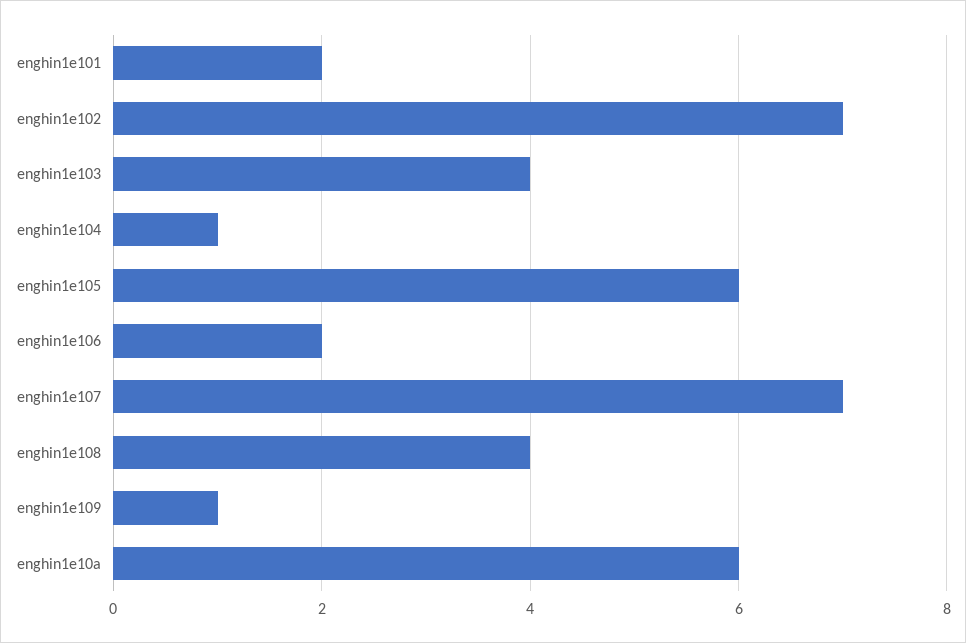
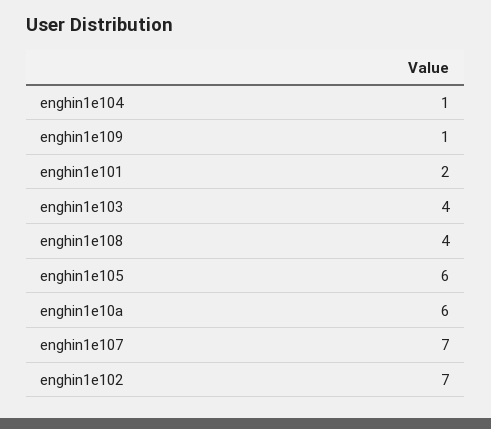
  {
    "enghin1e101": 2,
    "enghin1e102": 7,
    "enghin1e103": 4,
    "enghin1e104": 1,
    "enghin1e105": 6,
-   "enghin1e106": 2,
    "enghin1e107": 7,
    "enghin1e108": 4,
    "enghin1e109": 1,
    "enghin1e10a": 6
  }

